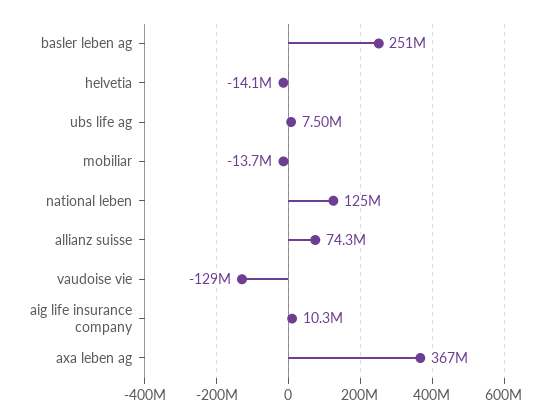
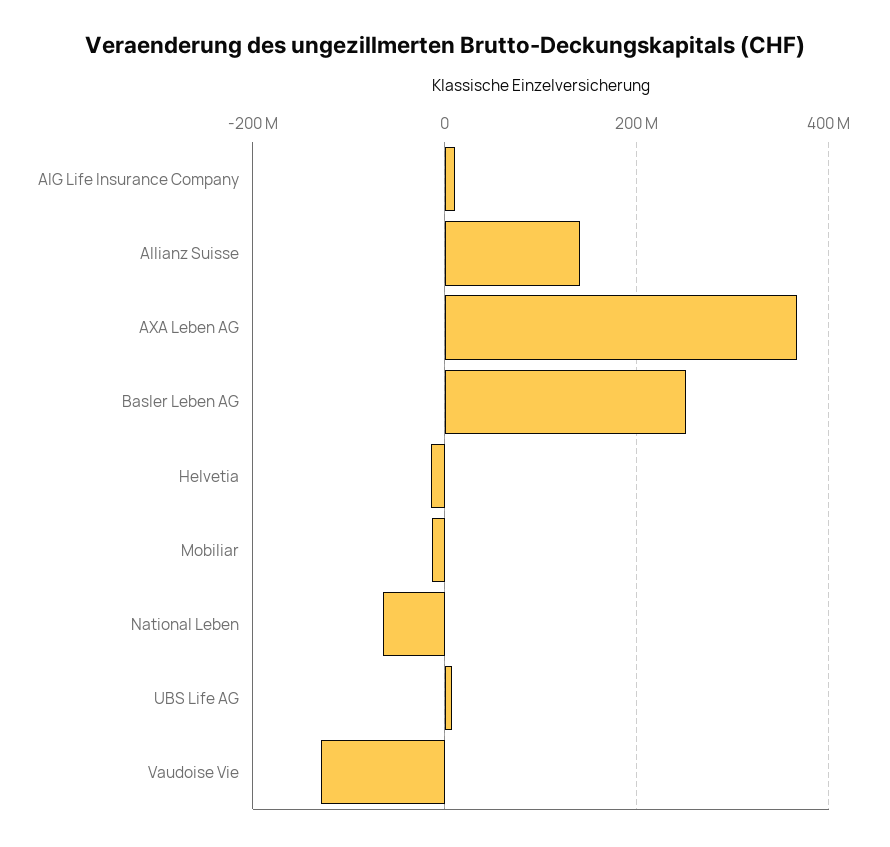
  {
    "basler leben ag": 251000000,
    "helvetia": -14100000,
    "ubs life ag": 7500000,
    "mobiliar": -13700000,
-   "national leben": 125000000,
+   "national leben": -60000000,
-   "allianz suisse": 74300000,
+   "allianz suisse": 140000000,
    "vaudoise vie": -129000000,
    "aig life insurance company": 10300000,
    "axa leben ag": 367000000
  }

